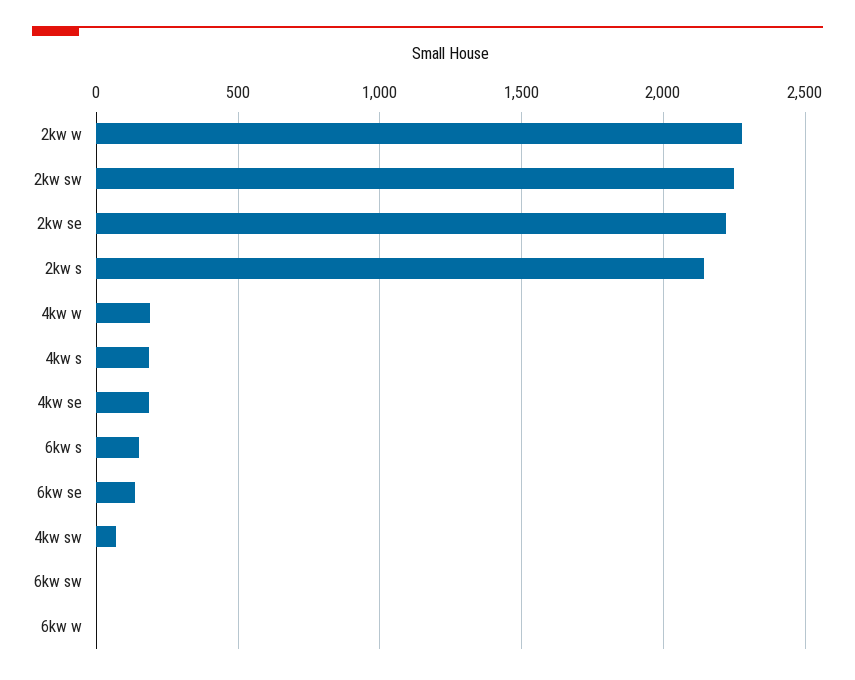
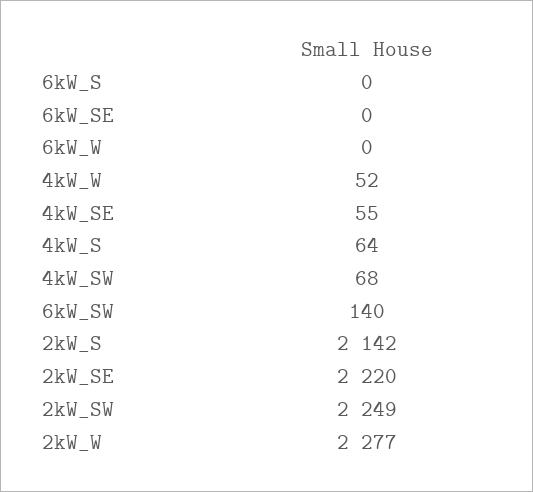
  {
    "2kw w": 2277,
    "2kw sw": 2249,
    "2kw se": 2220,
    "2kw s": 2142,
-   "4kw w": 200,
+   "4kw w": 52,
-   "4kw s": 200,
+   "4kw s": 64,
-   "4kw se": 200,
+   "4kw se": 55,
-   "6kw s": 150,
+   "6kw s": 0,
-   "6kw se": 150,
+   "6kw se": 0,
    "4kw sw": 68,
-   "6kw sw": 0,
+   "6kw sw": 140,
    "6kw w": 0
  }

